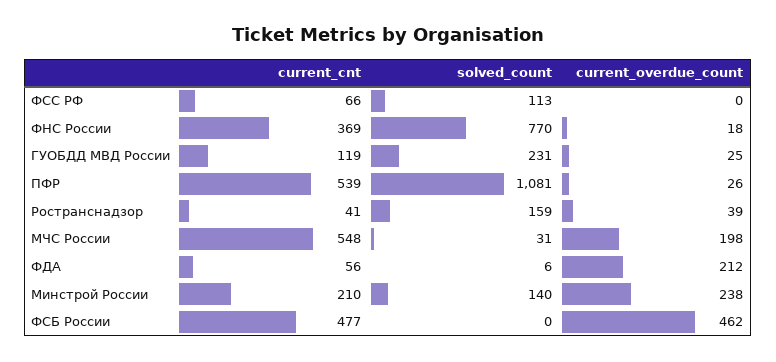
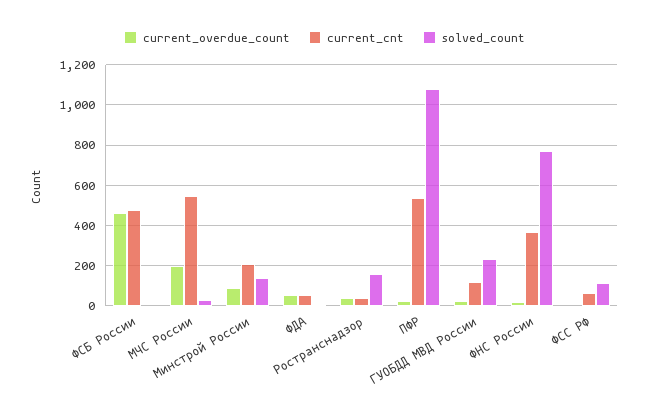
  {
    "current_cnt": {
      "ФСС РФ": 66,
      "ФНС России": 369,
      "ГУОБДД МВД России": 119,
      "ПФР": 539,
      "Ространснадзор": 41,
      "МЧС России": 548,
      "ФДА": 56,
      "Минстрой России": 210,
      "ФСБ России": 477
    },
    "solved_count": {
      "ФСС РФ": 113,
      "ФНС России": 770,
      "ГУОБДД МВД России": 231,
      "ПФР": 1081,
      "Ространснадзор": 159,
      "МЧС России": 31,
      "ФДА": 6,
      "Минстрой России": 140,
      "ФСБ России": 0
    },
    "current_overdue_count": {
      "ФСС РФ": 0,
      "ФНС России": 18,
      "ГУОБДД МВД России": 25,
      "ПФР": 26,
      "Ространснадзор": 39,
      "МЧС России": 198,
-     "ФДА": 212,
+     "ФДА": 50,
-     "Минстрой России": 238,
+     "Минстрой России": 100,
      "ФСБ России": 462
    }
  }

